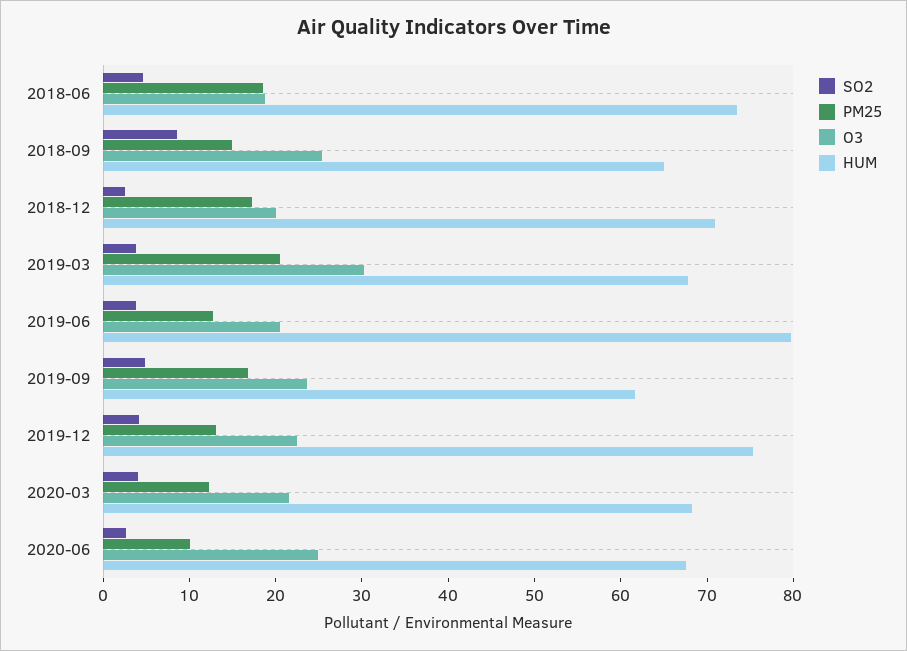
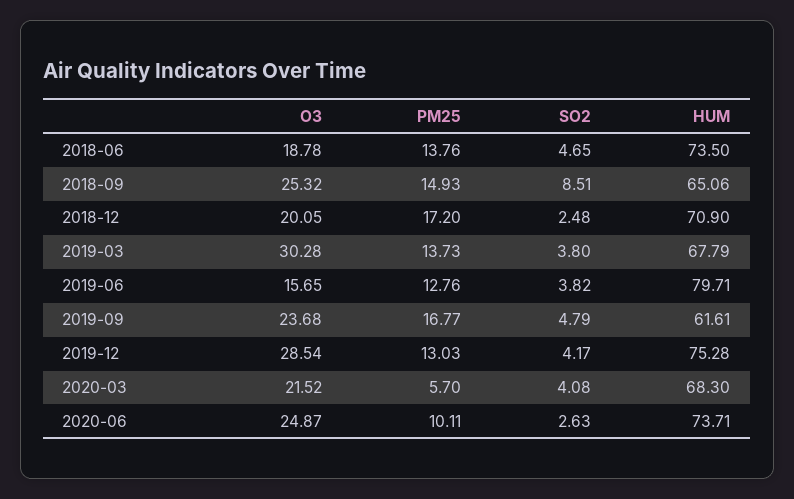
  {
    "SO2": {
      "2018-06": 4.65,
      "2018-09": 8.51,
      "2018-12": 2.48,
      "2019-03": 3.8,
      "2019-06": 3.82,
      "2019-09": 4.79,
      "2019-12": 4.17,
      "2020-03": 4.08,
      "2020-06": 2.63
    },
    "PM25": {
-     "2018-06": 18,
+     "2018-06": 13.76,
      "2018-09": 14.93,
      "2018-12": 17.2,
-     "2019-03": 20,
+     "2019-03": 13.73,
      "2019-06": 12.76,
      "2019-09": 16.77,
      "2019-12": 13.03,
-     "2020-03": 12,
+     "2020-03": 5.7,
      "2020-06": 10.11
    },
    "O3": {
      "2018-06": 18.78,
      "2018-09": 25.32,
      "2018-12": 20.05,
      "2019-03": 30.28,
-     "2019-06": 20,
+     "2019-06": 15.65,
      "2019-09": 23.68,
-     "2019-12": 22,
+     "2019-12": 28.54,
      "2020-03": 21.52,
      "2020-06": 24.87
    },
    "HUM": {
      "2018-06": 73.5,
      "2018-09": 65.06,
      "2018-12": 70.9,
      "2019-03": 67.79,
      "2019-06": 79.71,
      "2019-09": 61.61,
      "2019-12": 75.28,
      "2020-03": 68.3,
-     "2020-06": 68
+     "2020-06": 73.71
    }
  }

